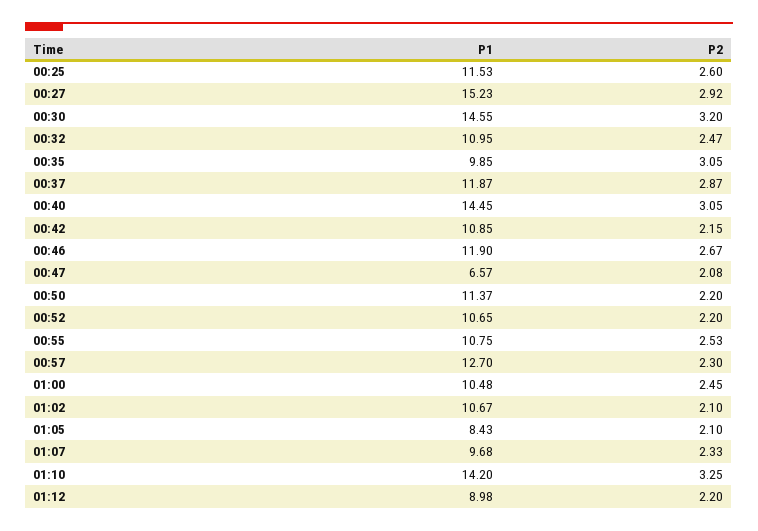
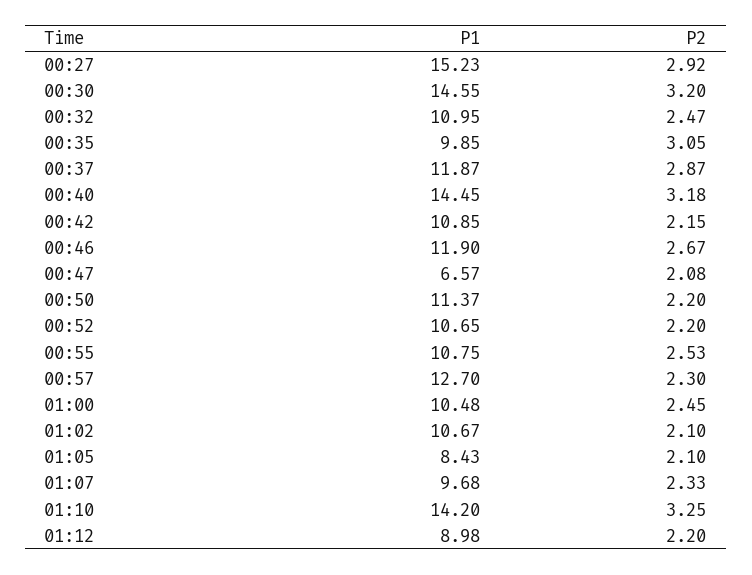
  {
    "P1": {
-     "00:25": 11.53,
      "00:27": 15.23,
      "00:30": 14.55,
      "00:32": 10.95,
      "00:35": 9.85,
      "00:37": 11.87,
      "00:40": 14.45,
      "00:42": 10.85,
      "00:46": 11.9,
      "00:47": 6.57,
      "00:50": 11.37,
      "00:52": 10.65,
      "00:55": 10.75,
      "00:57": 12.7,
      "01:00": 10.48,
      "01:02": 10.67,
      "01:05": 8.43,
      "01:07": 9.68,
      "01:10": 14.2,
      "01:12": 8.98
    },
    "P2": {
-     "00:25": 2.6,
      "00:27": 2.92,
      "00:30": 3.2,
      "00:32": 2.47,
      "00:35": 3.05,
      "00:37": 2.87,
-     "00:40": 3.05,
+     "00:40": 3.18,
      "00:42": 2.15,
      "00:46": 2.67,
      "00:47": 2.08,
      "00:50": 2.2,
      "00:52": 2.2,
      "00:55": 2.53,
      "00:57": 2.3,
      "01:00": 2.45,
      "01:02": 2.1,
      "01:05": 2.1,
      "01:07": 2.33,
      "01:10": 3.25,
      "01:12": 2.2
    }
  }

